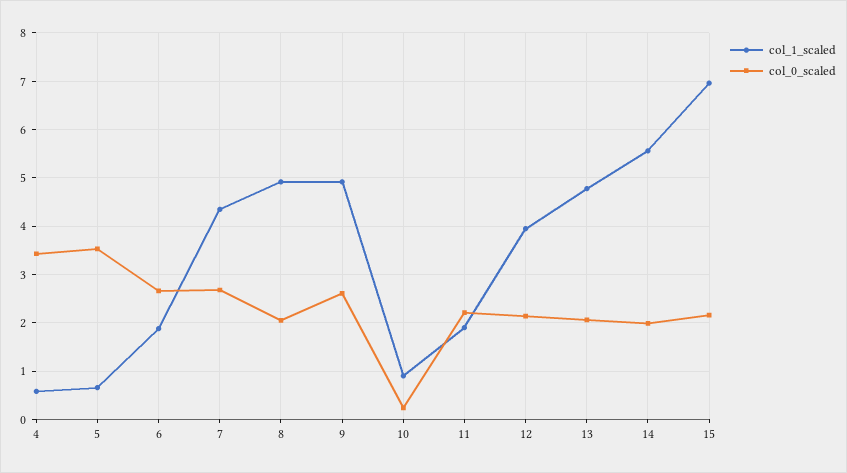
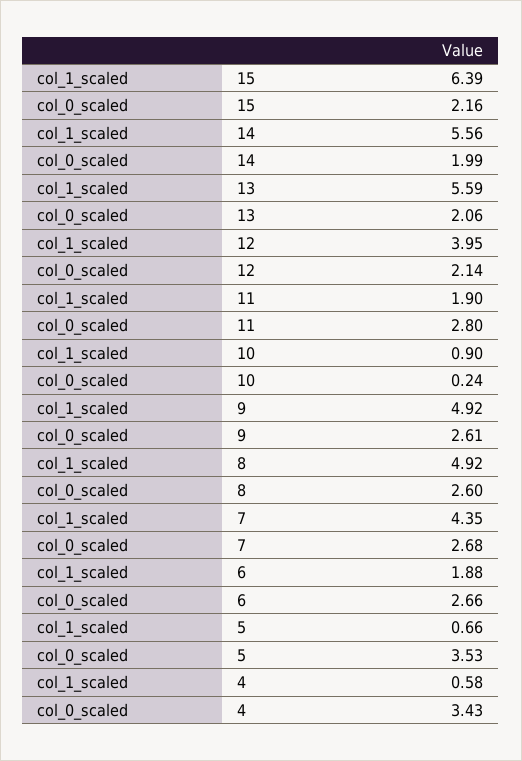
  {
    "col_1_scaled": {
      "4": 0.58,
      "5": 0.66,
      "6": 1.88,
      "7": 4.35,
      "8": 4.92,
      "9": 4.92,
      "10": 0.9,
      "11": 1.9,
      "12": 3.95,
-     "13": 4.8,
+     "13": 5.59,
      "14": 5.56,
-     "15": 7
+     "15": 6.39
    },
    "col_0_scaled": {
      "4": 3.43,
      "5": 3.53,
      "6": 2.66,
      "7": 2.68,
-     "8": 2,
+     "8": 2.6,
      "9": 2.61,
      "10": 0.24,
-     "11": 2.2,
+     "11": 2.8,
      "12": 2.14,
      "13": 2.06,
      "14": 1.99,
      "15": 2.16
    }
  }

